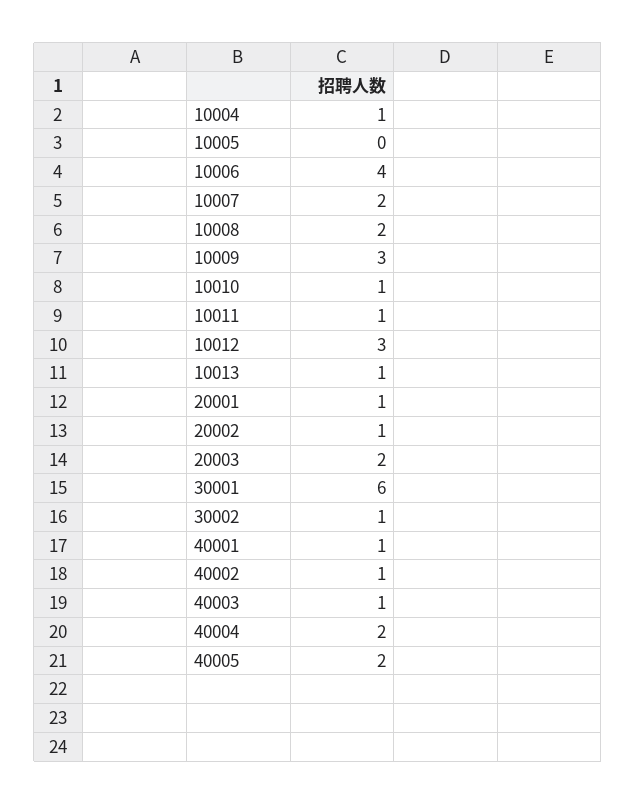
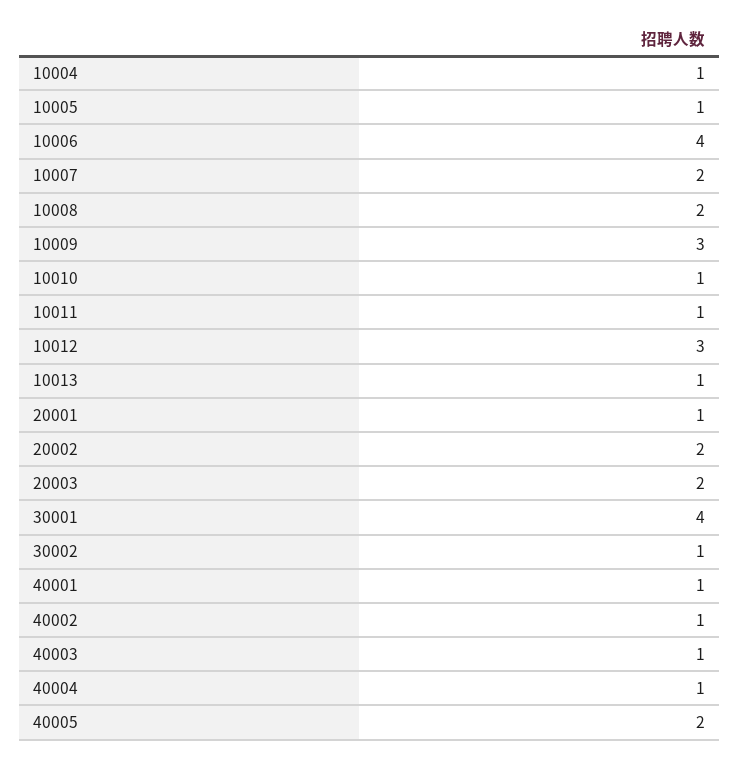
  {
    "10004": 1,
-   "10005": 0,
+   "10005": 1,
    "10006": 4,
    "10007": 2,
    "10008": 2,
    "10009": 3,
    "10010": 1,
    "10011": 1,
    "10012": 3,
    "10013": 1,
    "20001": 1,
-   "20002": 1,
+   "20002": 2,
    "20003": 2,
-   "30001": 6,
+   "30001": 4,
    "30002": 1,
    "40001": 1,
    "40002": 1,
    "40003": 1,
-   "40004": 2,
+   "40004": 1,
    "40005": 2
  }

